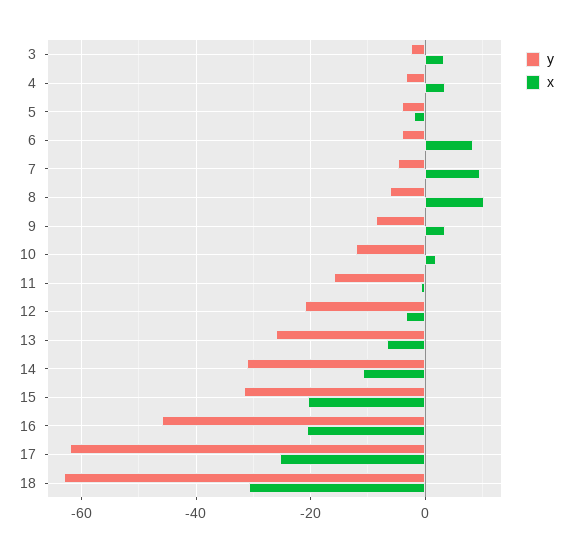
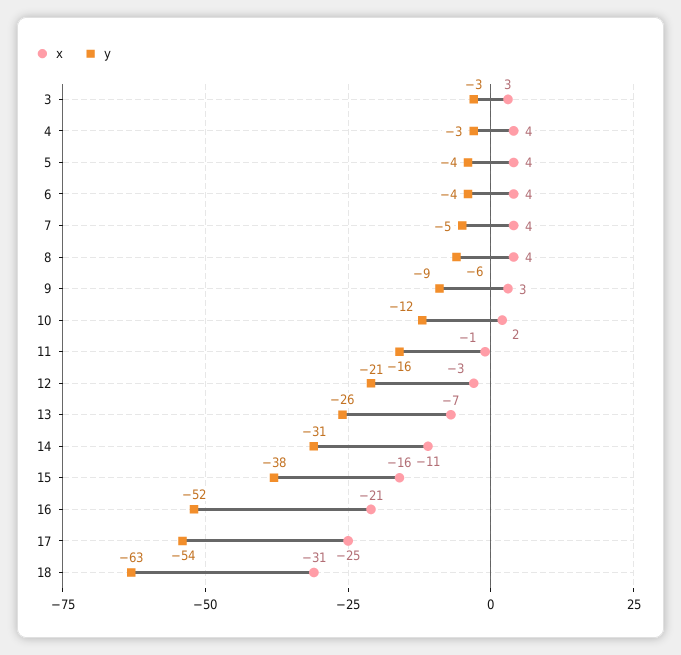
  {
    "y": {
      "3": -3,
      "4": -3,
      "5": -4,
      "6": -4,
      "7": -5,
      "8": -6,
      "9": -9,
      "10": -12,
      "11": -16,
      "12": -21,
      "13": -26,
      "14": -31,
-     "15": -32,
+     "15": -38,
-     "16": -46,
+     "16": -52,
-     "17": -62,
+     "17": -54,
      "18": -63
    },
    "x": {
      "3": 3,
      "4": 4,
-     "5": -2,
+     "5": 4,
-     "6": 8,
+     "6": 4,
-     "7": 10,
+     "7": 4,
-     "8": 10,
+     "8": 4,
      "9": 3,
      "10": 2,
      "11": -1,
      "12": -3,
      "13": -7,
      "14": -11,
-     "15": -20,
+     "15": -16,
      "16": -21,
      "17": -25,
      "18": -31
    }
  }

